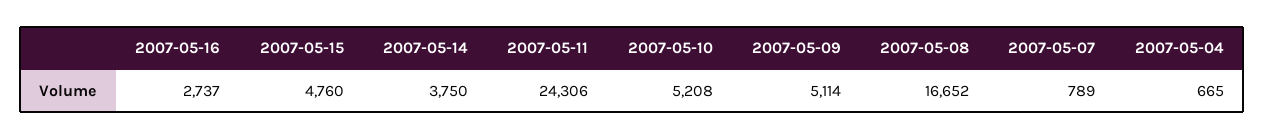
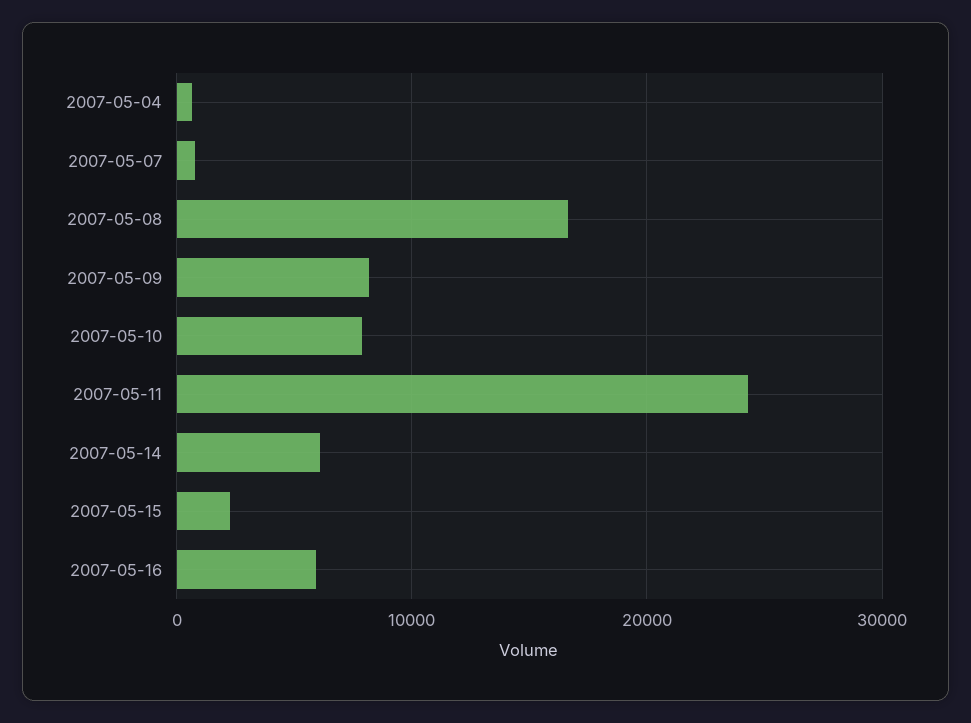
  {
-   "2007-05-16": 2737,
+   "2007-05-16": 6000,
-   "2007-05-15": 4760,
+   "2007-05-15": 2000,
-   "2007-05-14": 3750,
+   "2007-05-14": 6000,
    "2007-05-11": 24306,
-   "2007-05-10": 5208,
+   "2007-05-10": 8000,
-   "2007-05-09": 5114,
+   "2007-05-09": 8000,
    "2007-05-08": 16652,
    "2007-05-07": 789,
    "2007-05-04": 665
  }

